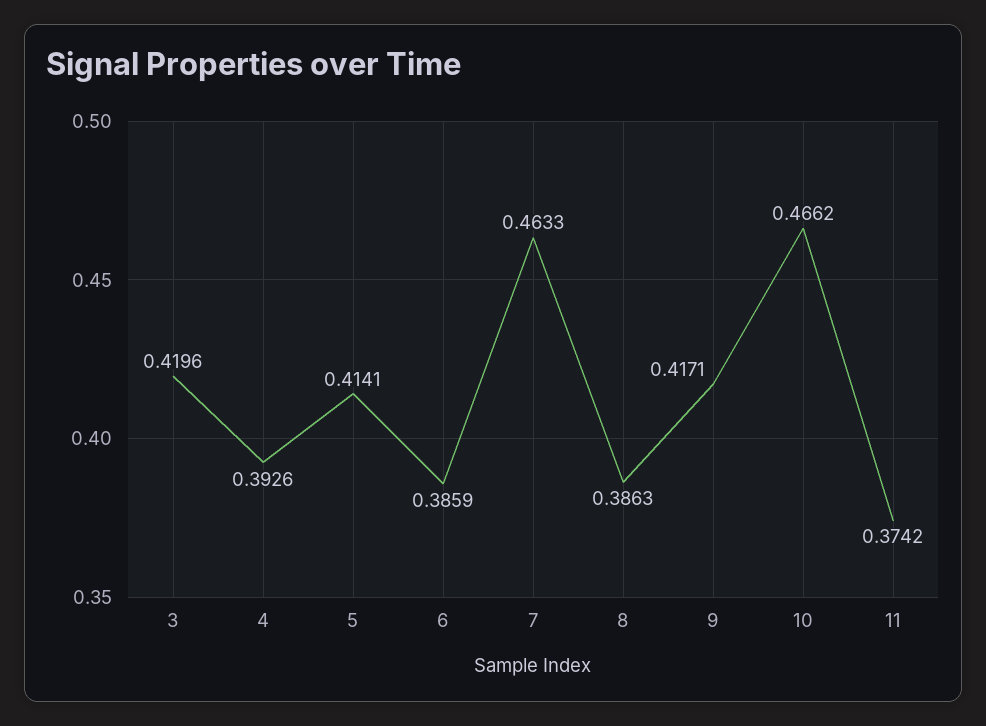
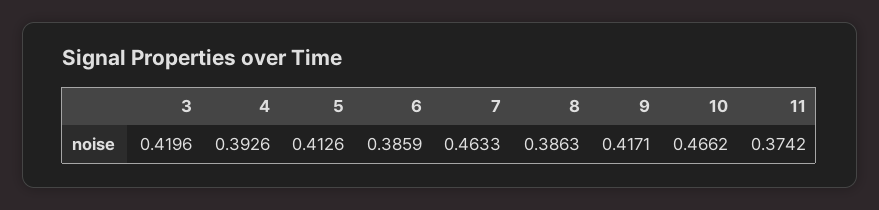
  {
    "3": 0.4196,
    "4": 0.3926,
-   "5": 0.4141,
+   "5": 0.4126,
    "6": 0.3859,
    "7": 0.4633,
    "8": 0.3863,
    "9": 0.4171,
    "10": 0.4662,
    "11": 0.3742
  }

